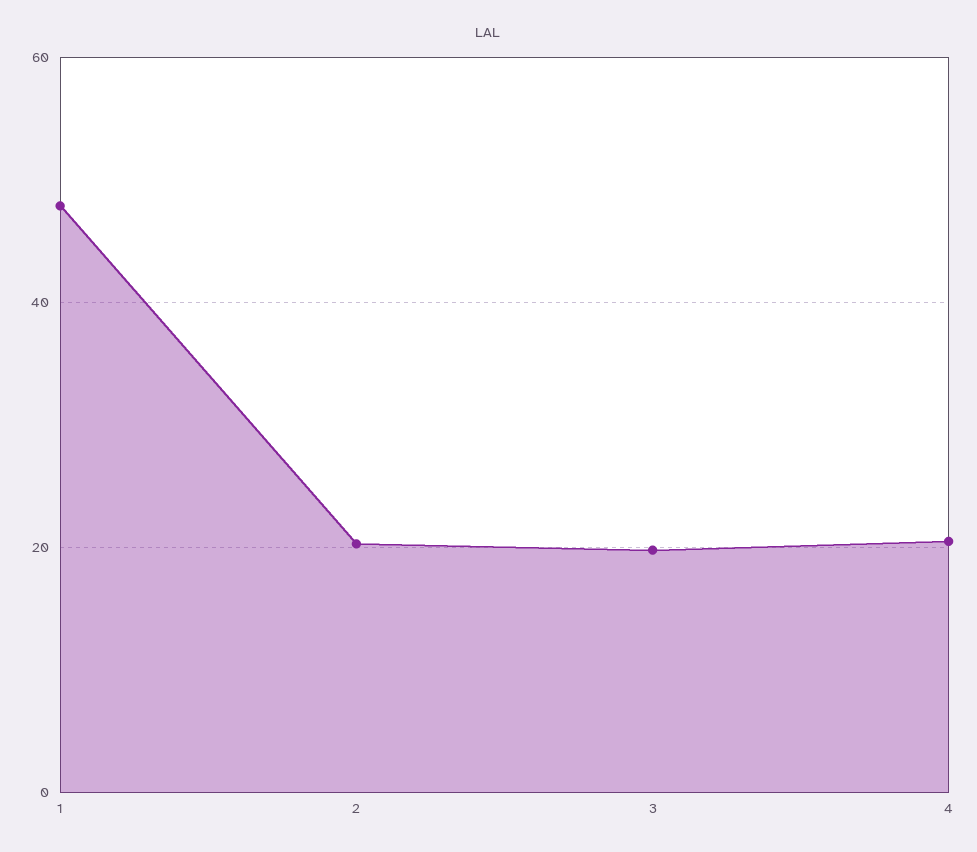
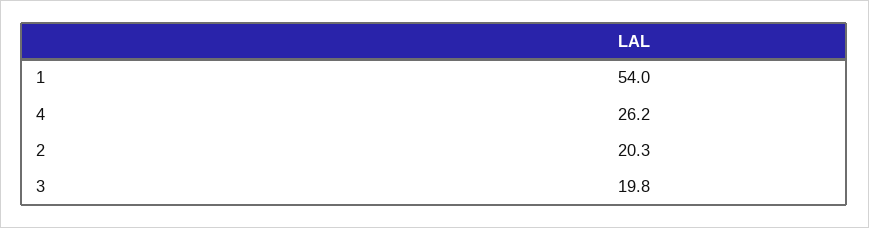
  {
-   "1": 48,
+   "1": 54,
    "2": 20.3,
    "3": 19.8,
-   "4": 20
+   "4": 26.2
  }

